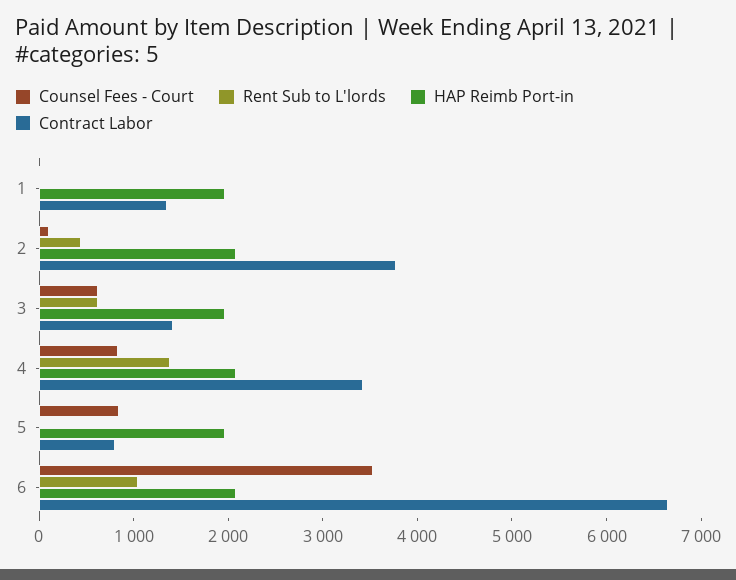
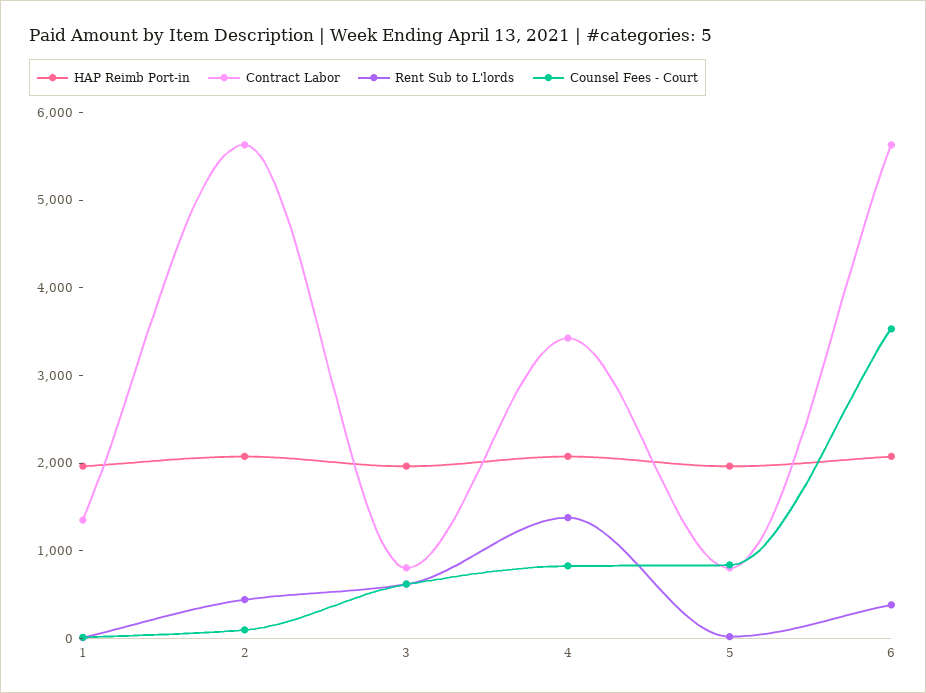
  {
    "Counsel Fees - Court": {
      "1": 0,
      "2": 200,
      "3": 600,
      "4": 800,
      "5": 800,
      "6": 3600
    },
    "Rent Sub to L'lords": {
      "1": 0,
      "2": 400,
      "3": 600,
      "4": 1400,
      "5": 0,
-     "6": 1000
+     "6": 400
    },
    "HAP Reimb Port-in": {
      "1": 2000,
      "2": 2000,
      "3": 2000,
      "4": 2000,
      "5": 2000,
      "6": 2000
    },
    "Contract Labor": {
      "1": 1400,
-     "2": 3800,
+     "2": 5600,
-     "3": 1400,
+     "3": 800,
      "4": 3400,
      "5": 800,
-     "6": 6600
+     "6": 5600
    }
  }

